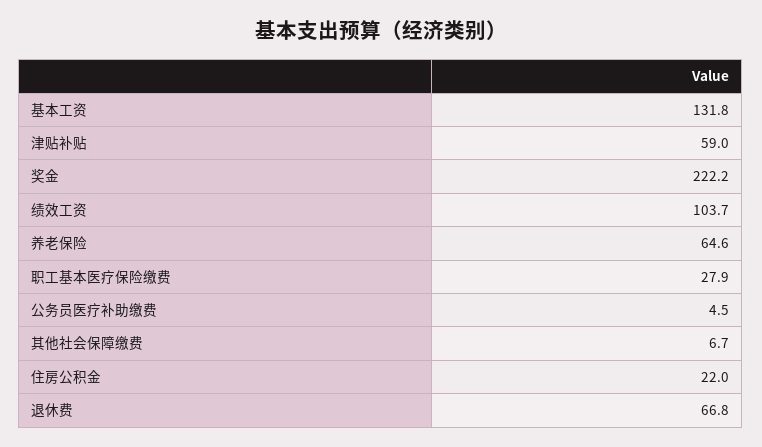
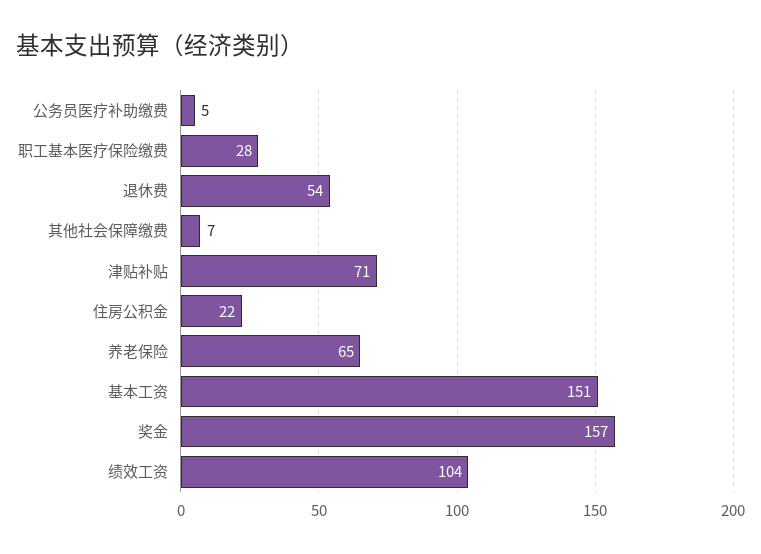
  {
-   "基本工资": 131.8,
+   "基本工资": 151,
-   "津贴补贴": 59,
+   "津贴补贴": 71,
-   "奖金": 222.2,
+   "奖金": 157,
    "绩效工资": 103.7,
    "养老保险": 64.6,
    "职工基本医疗保险缴费": 27.9,
    "公务员医疗补助缴费": 4.5,
    "其他社会保障缴费": 6.7,
    "住房公积金": 22,
-   "退休费": 66.8
+   "退休费": 54
  }

